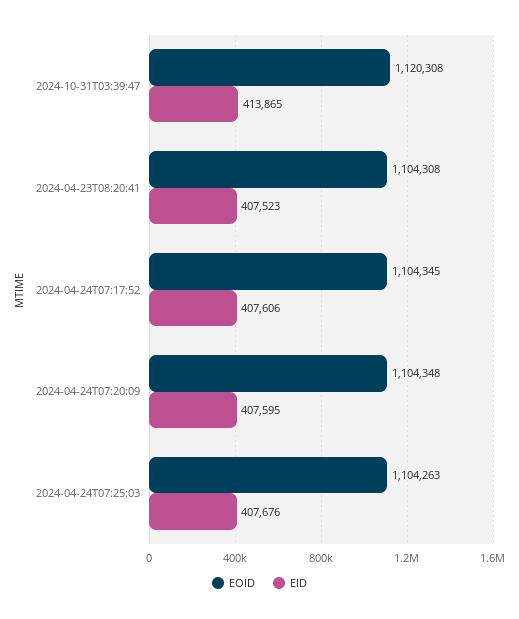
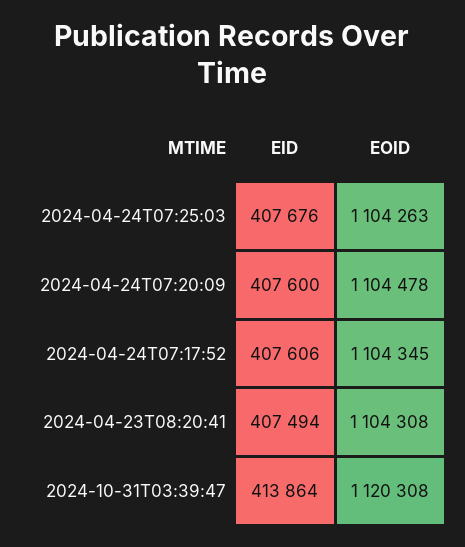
  {
    "EOID": {
      "2024-10-31T03:39:47": 1120308,
      "2024-04-23T08:20:41": 1104308,
      "2024-04-24T07:17:52": 1104345,
-     "2024-04-24T07:20:09": 1104348,
+     "2024-04-24T07:20:09": 1104478,
      "2024-04-24T07:25:03": 1104263
    },
    "EID": {
-     "2024-10-31T03:39:47": 413865,
+     "2024-10-31T03:39:47": 413864,
-     "2024-04-23T08:20:41": 407523,
+     "2024-04-23T08:20:41": 407494,
      "2024-04-24T07:17:52": 407606,
-     "2024-04-24T07:20:09": 407595,
+     "2024-04-24T07:20:09": 407600,
      "2024-04-24T07:25:03": 407676
    }
  }

